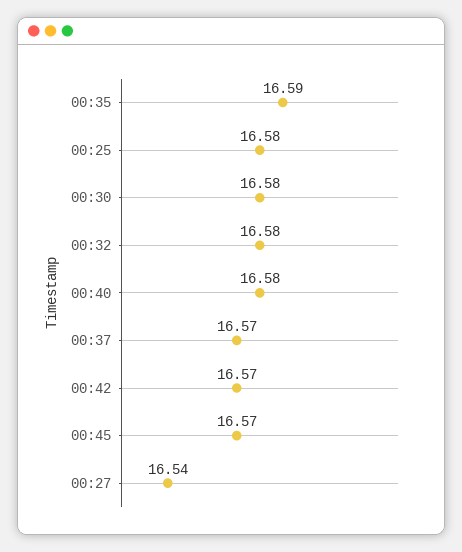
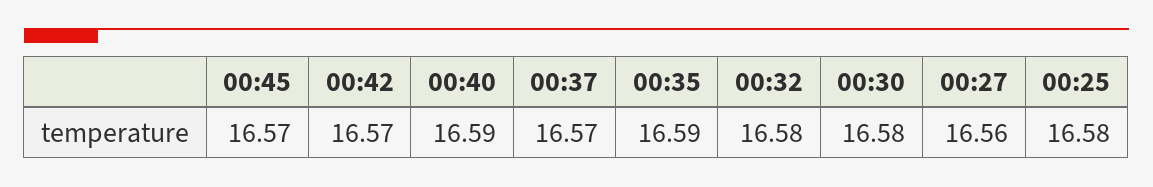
  {
    "00:35": 16.59,
    "00:25": 16.58,
    "00:30": 16.58,
    "00:32": 16.58,
-   "00:40": 16.58,
+   "00:40": 16.59,
    "00:37": 16.57,
    "00:42": 16.57,
    "00:45": 16.57,
-   "00:27": 16.54
+   "00:27": 16.56
  }

